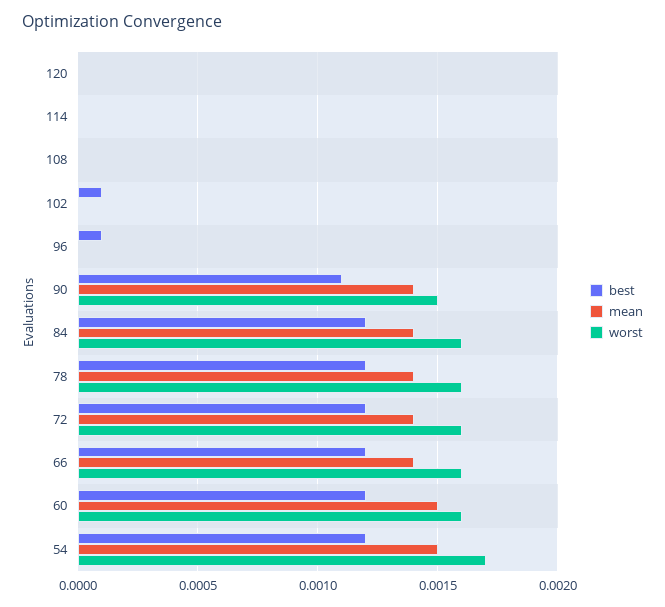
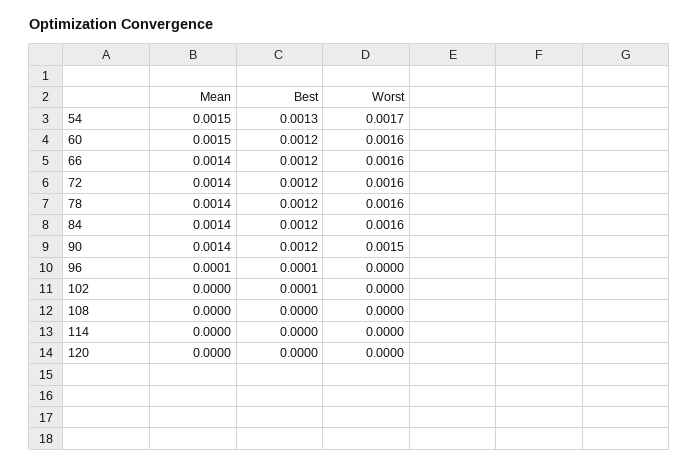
  {
    "best": {
      "120": 0,
      "114": 0,
      "108": 0,
      "102": 0.0001,
      "96": 0.0001,
-     "90": 0.0011,
+     "90": 0.0012,
      "84": 0.0012,
      "78": 0.0012,
      "72": 0.0012,
      "66": 0.0012,
      "60": 0.0012,
-     "54": 0.0012
+     "54": 0.0013
    },
    "mean": {
      "120": 0,
      "114": 0,
      "108": 0,
      "102": 0,
-     "96": 0,
+     "96": 0.0001,
      "90": 0.0014,
      "84": 0.0014,
      "78": 0.0014,
      "72": 0.0014,
      "66": 0.0014,
      "60": 0.0015,
      "54": 0.0015
    },
    "worst": {
      "120": 0,
      "114": 0,
      "108": 0,
      "102": 0,
      "96": 0,
      "90": 0.0015,
      "84": 0.0016,
      "78": 0.0016,
      "72": 0.0016,
      "66": 0.0016,
      "60": 0.0016,
      "54": 0.0017
    }
  }

